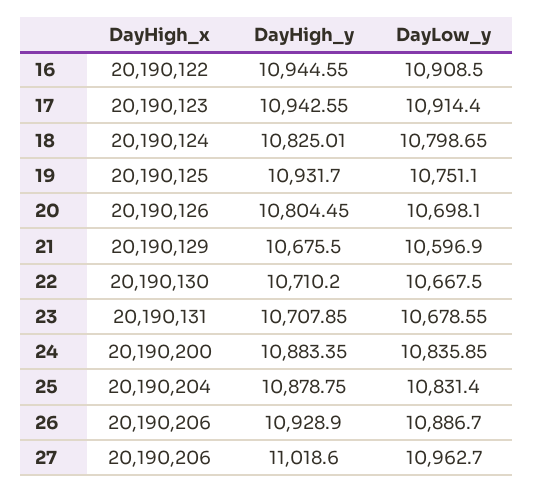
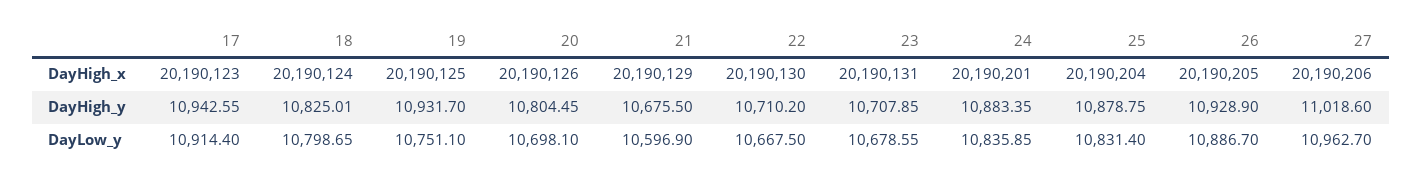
  {
    "DayHigh_x": {
-     "16": 20190122,
      "17": 20190123,
      "18": 20190124,
      "19": 20190125,
      "20": 20190126,
      "21": 20190129,
      "22": 20190130,
      "23": 20190131,
-     "24": 20190200,
+     "24": 20190201,
      "25": 20190204,
-     "26": 20190206,
+     "26": 20190205,
      "27": 20190206
    },
    "DayHigh_y": {
-     "16": 10944.55,
      "17": 10942.55,
      "18": 10825.01,
      "19": 10931.7,
      "20": 10804.45,
      "21": 10675.5,
      "22": 10710.2,
      "23": 10707.85,
      "24": 10883.35,
      "25": 10878.75,
      "26": 10928.9,
      "27": 11018.6
    },
    "DayLow_y": {
-     "16": 10908.5,
      "17": 10914.4,
      "18": 10798.65,
      "19": 10751.1,
      "20": 10698.1,
      "21": 10596.9,
      "22": 10667.5,
      "23": 10678.55,
      "24": 10835.85,
      "25": 10831.4,
      "26": 10886.7,
      "27": 10962.7
    }
  }

